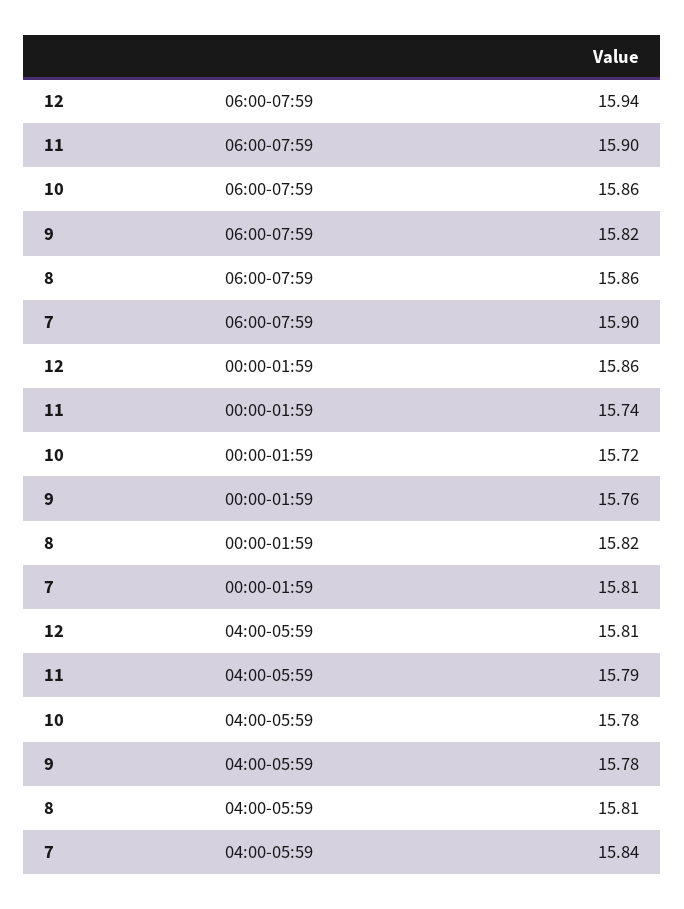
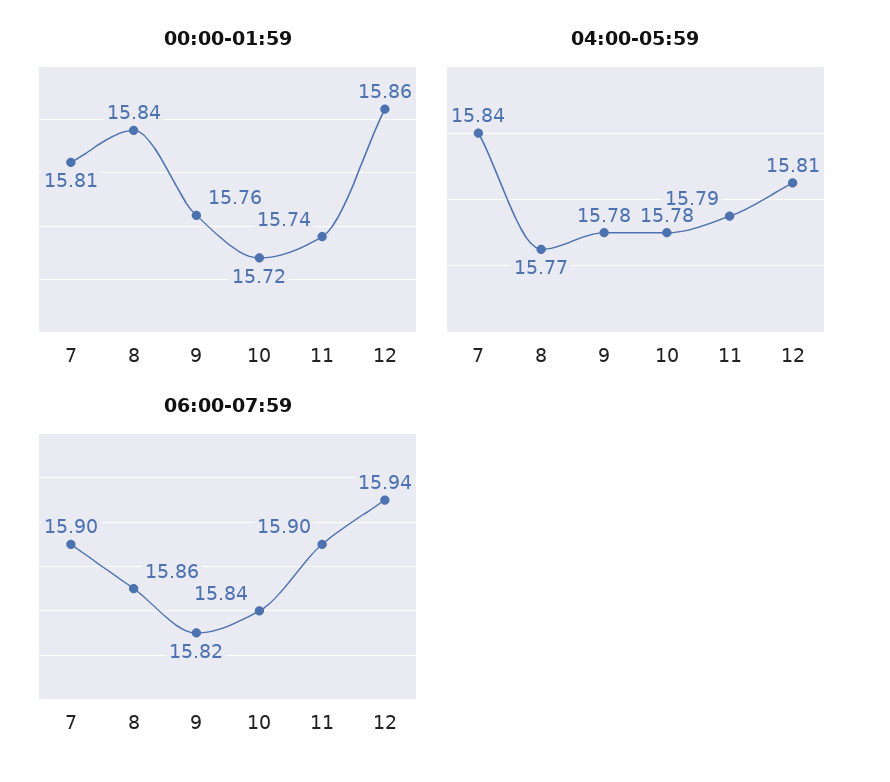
  {
    "06:00-07:59": {
      "12": 15.94,
      "11": 15.9,
-     "10": 15.86,
+     "10": 15.84,
      "9": 15.82,
      "8": 15.86,
      "7": 15.9
    },
    "00:00-01:59": {
      "12": 15.86,
      "11": 15.74,
      "10": 15.72,
      "9": 15.76,
-     "8": 15.82,
+     "8": 15.84,
      "7": 15.81
    },
    "04:00-05:59": {
      "12": 15.81,
      "11": 15.79,
      "10": 15.78,
      "9": 15.78,
-     "8": 15.81,
+     "8": 15.77,
      "7": 15.84
    }
  }

